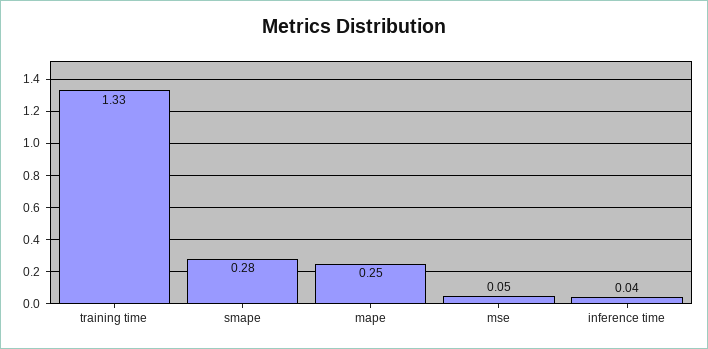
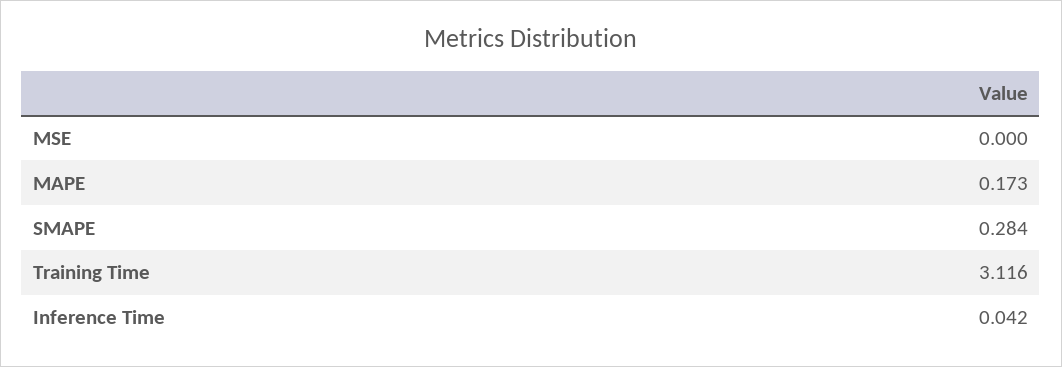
  {
-   "training time": 1.33,
+   "training time": 3.116,
    "smape": 0.284,
-   "mape": 0.25,
+   "mape": 0.173,
-   "mse": 0.05,
+   "mse": 0,
    "inference time": 0.042
  }

